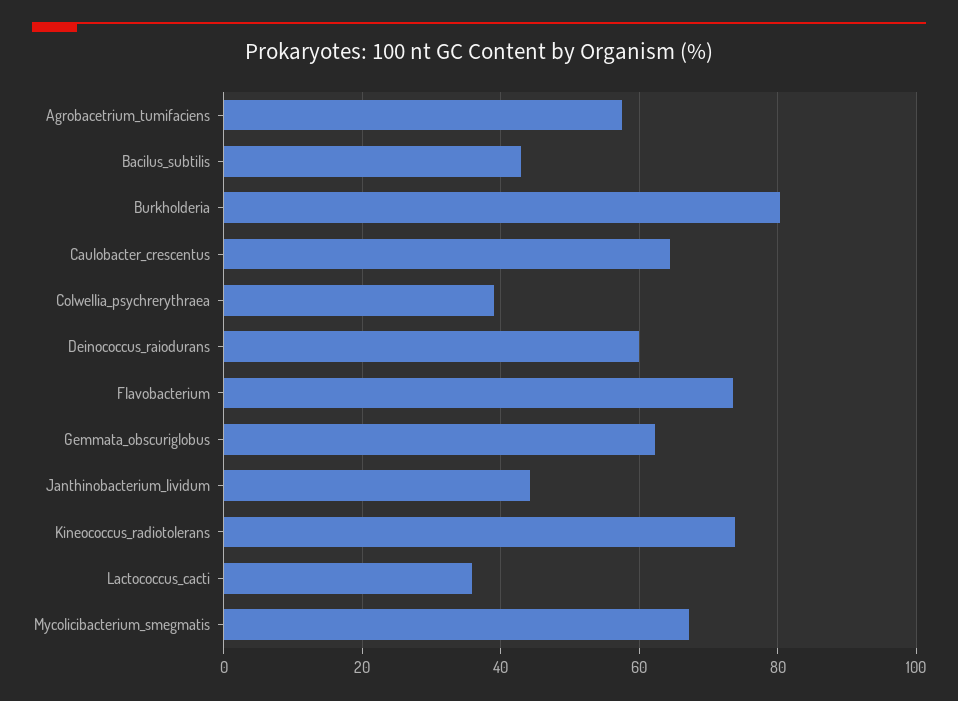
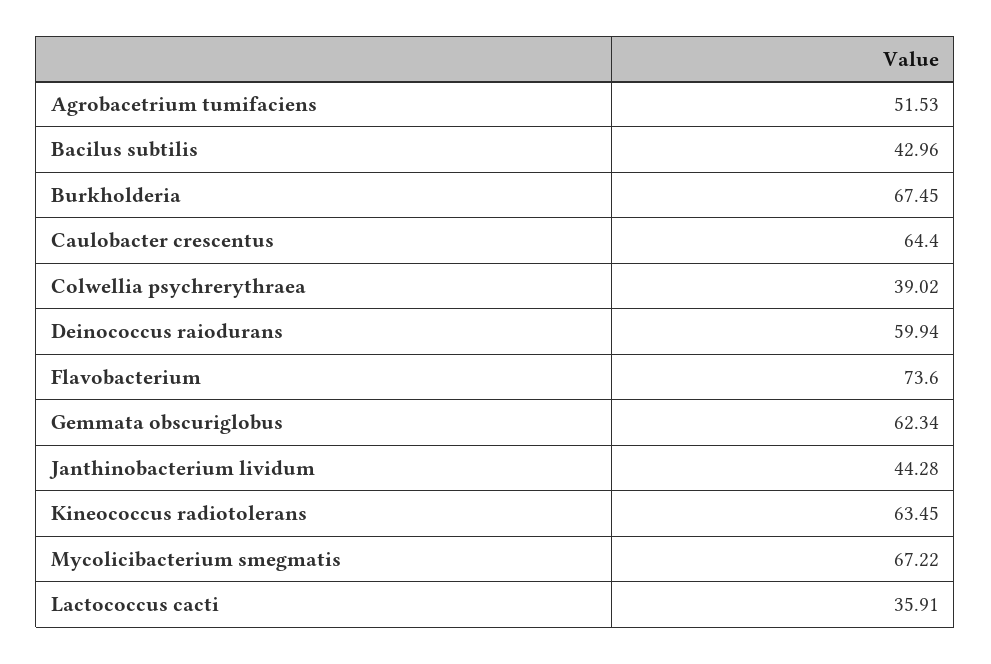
  {
-   "Agrobacetrium_tumifaciens": 58,
+   "Agrobacetrium_tumifaciens": 51.53,
    "Bacilus_subtilis": 42.96,
-   "Burkholderia": 80,
+   "Burkholderia": 67.45,
    "Caulobacter_crescentus": 64.4,
    "Colwellia_psychrerythraea": 39.02,
    "Deinococcus_raiodurans": 59.94,
    "Flavobacterium": 73.6,
    "Gemmata_obscuriglobus": 62.34,
    "Janthinobacterium_lividum": 44.28,
-   "Kineococcus_radiotolerans": 74,
+   "Kineococcus_radiotolerans": 63.45,
    "Lactococcus_cacti": 35.91,
    "Mycolicibacterium_smegmatis": 67.22
  }

